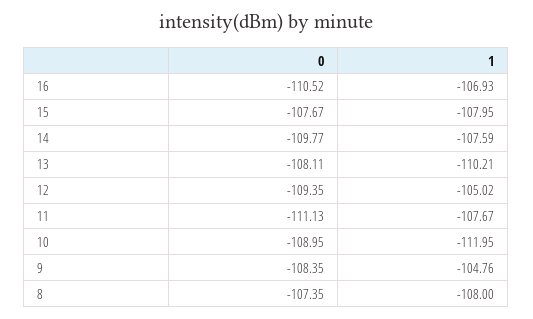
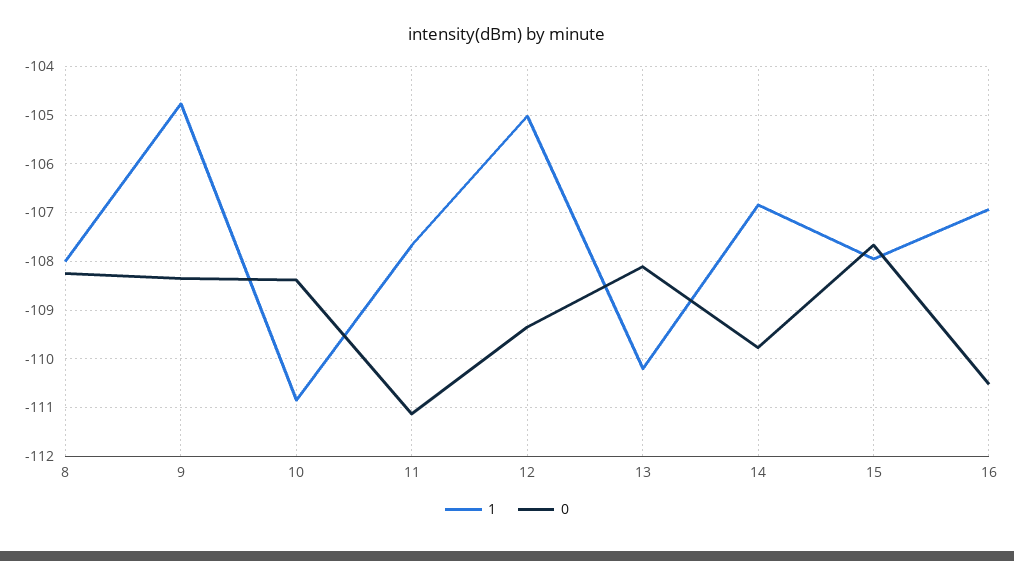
  {
    "0": {
      "16": -110.52,
      "15": -107.67,
      "14": -109.77,
      "13": -108.11,
      "12": -109.35,
      "11": -111.13,
-     "10": -108.95,
+     "10": -108.4,
      "9": -108.35,
-     "8": -107.35
+     "8": -108.2
    },
    "1": {
      "16": -106.93,
      "15": -107.95,
-     "14": -107.59,
+     "14": -106.8,
      "13": -110.21,
      "12": -105.02,
      "11": -107.67,
-     "10": -111.95,
+     "10": -110.8,
      "9": -104.76,
      "8": -108
    }
  }

